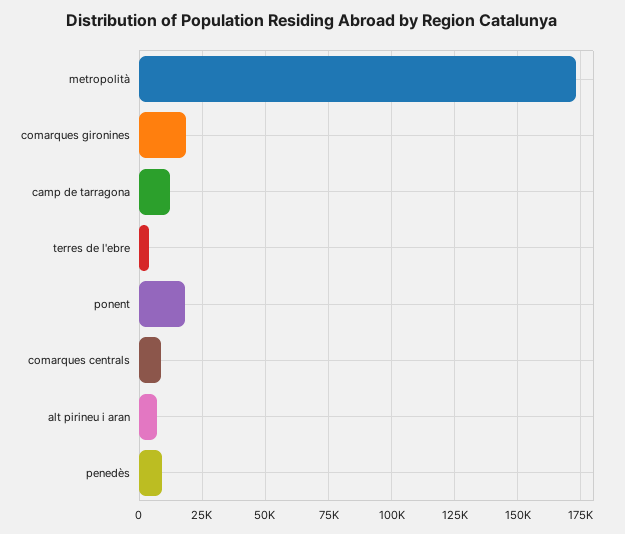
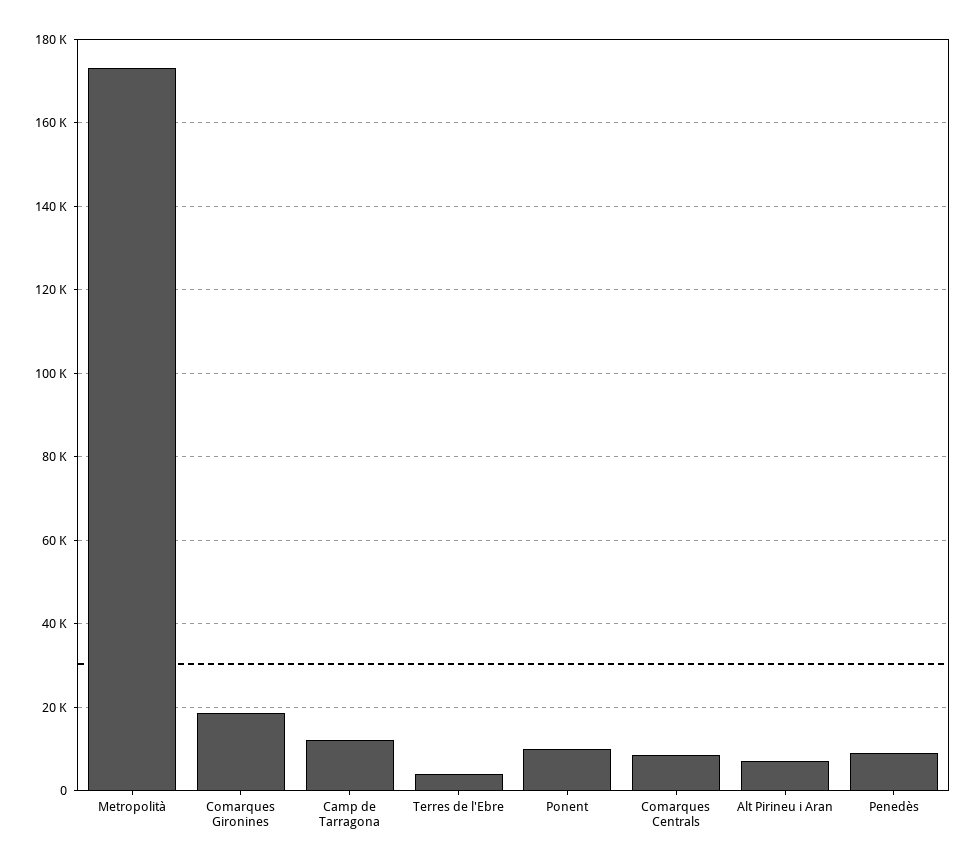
  {
    "metropolità": 174000,
    "comarques gironines": 18000,
    "camp de tarragona": 12000,
    "terres de l'ebre": 4000,
-   "ponent": 17500,
+   "ponent": 10000,
    "comarques centrals": 8000,
    "alt pirineu i aran": 8000,
    "penedès": 8000
  }

